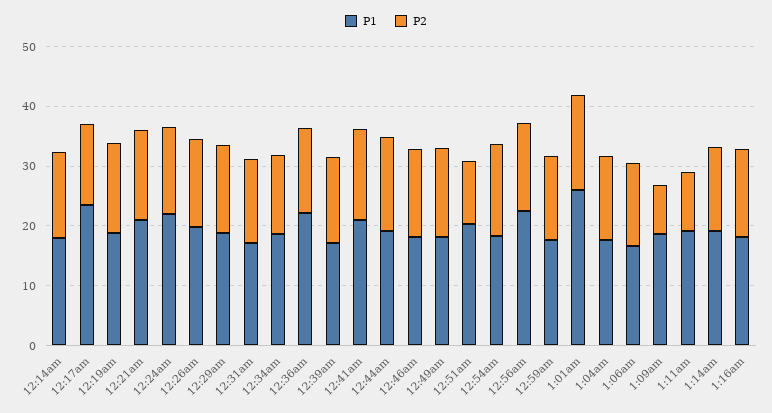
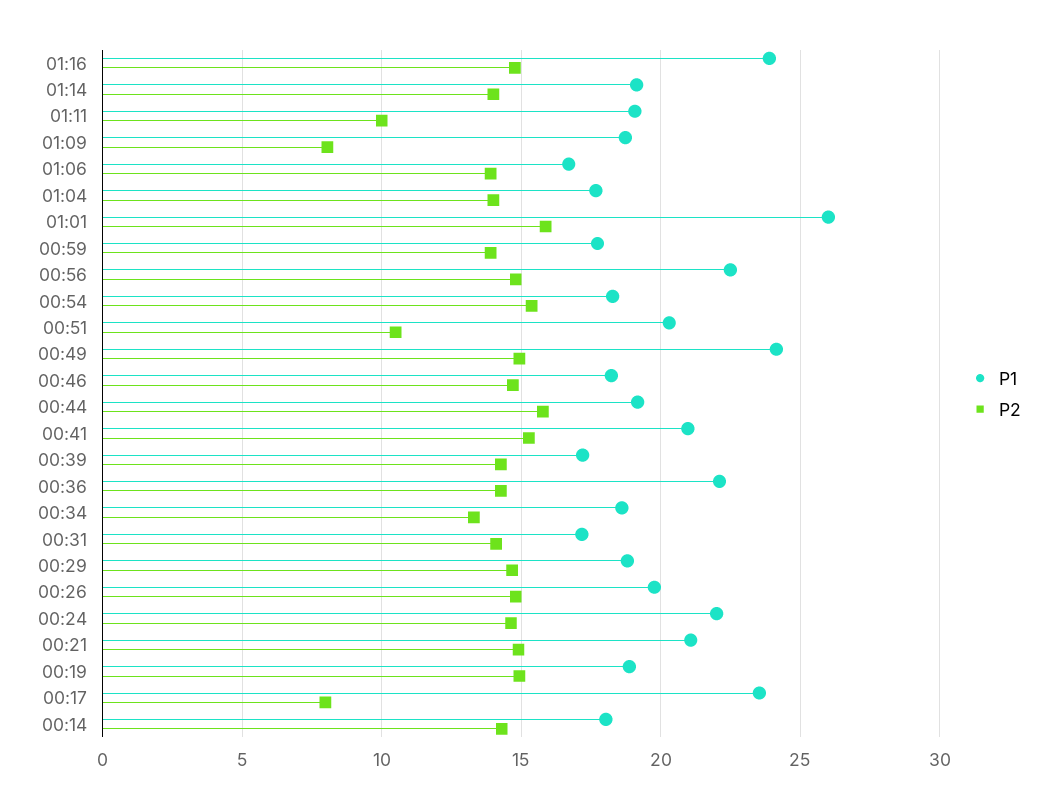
  {
    "P1": {
      "12:14am": 18,
      "12:17am": 23.5,
      "12:19am": 19,
      "12:21am": 21,
      "12:24am": 22,
      "12:26am": 20,
      "12:29am": 19,
      "12:31am": 17,
      "12:34am": 18.5,
      "12:36am": 22,
      "12:39am": 17,
      "12:41am": 21,
      "12:44am": 19,
      "12:46am": 18,
-     "12:49am": 18,
+     "12:49am": 24,
      "12:51am": 20.5,
      "12:54am": 18.5,
      "12:56am": 22.5,
      "12:59am": 17.5,
      "1:01am": 26,
      "1:04am": 17.5,
      "1:06am": 16.5,
      "1:09am": 18.5,
      "1:11am": 19,
      "1:14am": 19,
-     "1:16am": 18
+     "1:16am": 24
    },
    "P2": {
      "12:14am": 14.5,
-     "12:17am": 14,
+     "12:17am": 8,
      "12:19am": 15,
      "12:21am": 15,
      "12:24am": 14.5,
      "12:26am": 15,
      "12:29am": 14.5,
      "12:31am": 14,
      "12:34am": 13.5,
      "12:36am": 14.5,
      "12:39am": 14.5,
      "12:41am": 15.5,
      "12:44am": 16,
      "12:46am": 14.5,
      "12:49am": 15,
      "12:51am": 10.5,
      "12:54am": 15.5,
      "12:56am": 15,
      "12:59am": 14,
      "1:01am": 16,
      "1:04am": 14,
      "1:06am": 14,
      "1:09am": 8,
      "1:11am": 10,
      "1:14am": 14,
      "1:16am": 15
    }
  }

